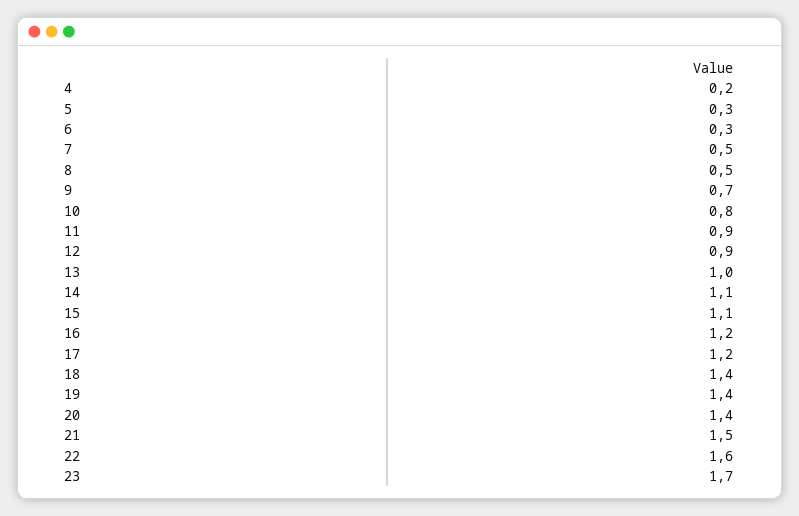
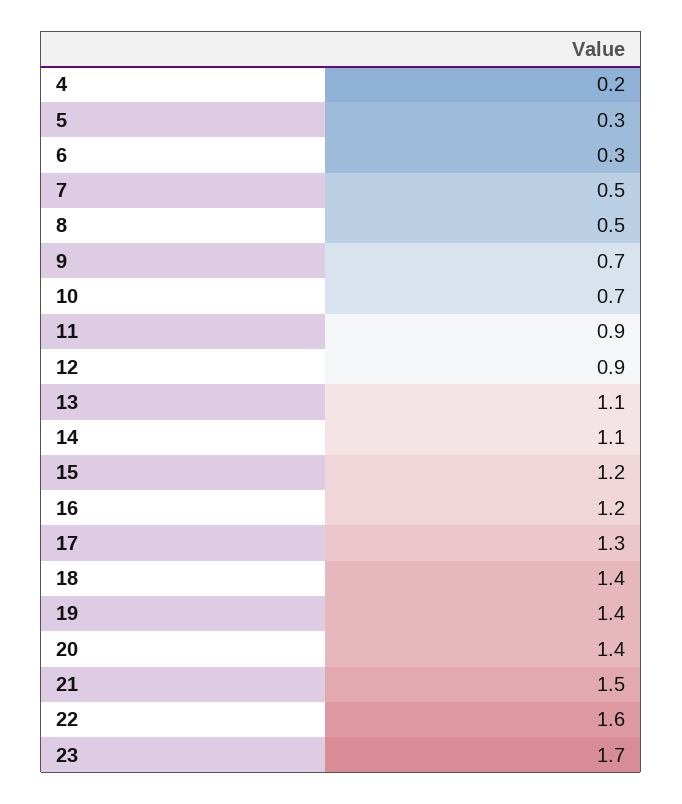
  {
    "4": 0.2,
    "5": 0.3,
    "6": 0.3,
    "7": 0.5,
    "8": 0.5,
    "9": 0.7,
-   "10": 0.8,
+   "10": 0.7,
    "11": 0.9,
    "12": 0.9,
-   "13": 1,
+   "13": 1.1,
    "14": 1.1,
-   "15": 1.1,
+   "15": 1.2,
    "16": 1.2,
-   "17": 1.2,
+   "17": 1.3,
    "18": 1.4,
    "19": 1.4,
    "20": 1.4,
    "21": 1.5,
    "22": 1.6,
    "23": 1.7
  }

